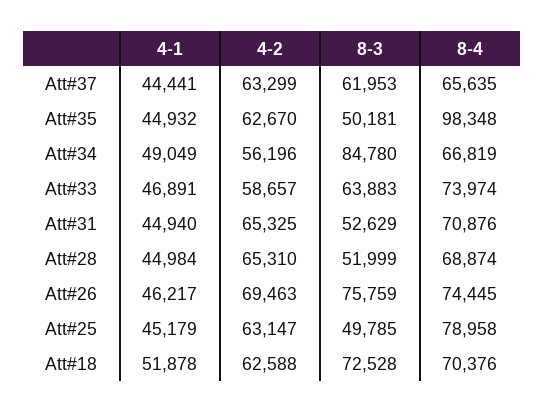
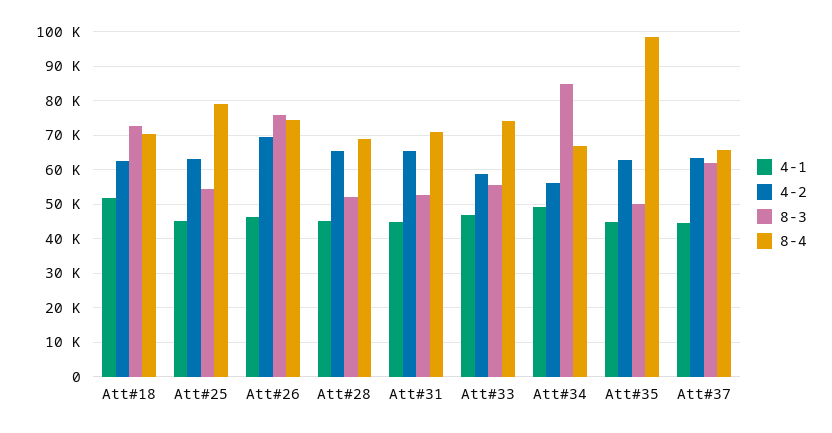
  {
    "4-1": {
      "Att#37": 44441,
      "Att#35": 44932,
      "Att#34": 49049,
      "Att#33": 46891,
      "Att#31": 44940,
      "Att#28": 44984,
      "Att#26": 46217,
      "Att#25": 45179,
      "Att#18": 51878
    },
    "4-2": {
      "Att#37": 63299,
      "Att#35": 62670,
      "Att#34": 56196,
      "Att#33": 58657,
      "Att#31": 65325,
      "Att#28": 65310,
      "Att#26": 69463,
      "Att#25": 63147,
      "Att#18": 62588
    },
    "8-3": {
      "Att#37": 61953,
      "Att#35": 50181,
      "Att#34": 84780,
-     "Att#33": 63883,
+     "Att#33": 56000,
      "Att#31": 52629,
      "Att#28": 51999,
      "Att#26": 75759,
-     "Att#25": 49785,
+     "Att#25": 54000,
      "Att#18": 72528
    },
    "8-4": {
      "Att#37": 65635,
      "Att#35": 98348,
      "Att#34": 66819,
      "Att#33": 73974,
      "Att#31": 70876,
      "Att#28": 68874,
      "Att#26": 74445,
      "Att#25": 78958,
      "Att#18": 70376
    }
  }

